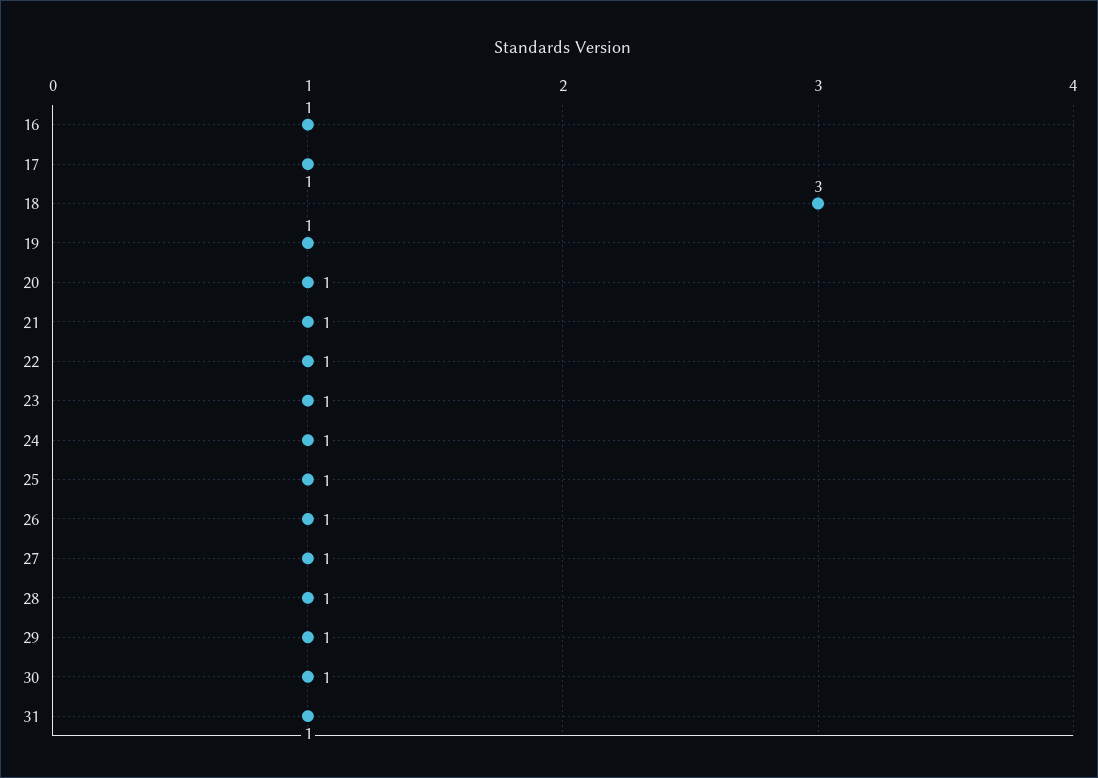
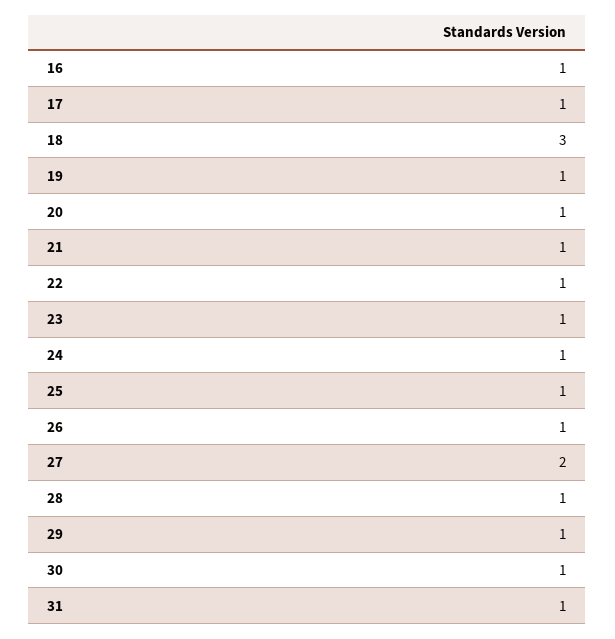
  {
    "16": 1,
    "17": 1,
    "18": 3,
    "19": 1,
    "20": 1,
    "21": 1,
    "22": 1,
    "23": 1,
    "24": 1,
    "25": 1,
    "26": 1,
-   "27": 1,
+   "27": 2,
    "28": 1,
    "29": 1,
    "30": 1,
    "31": 1
  }

